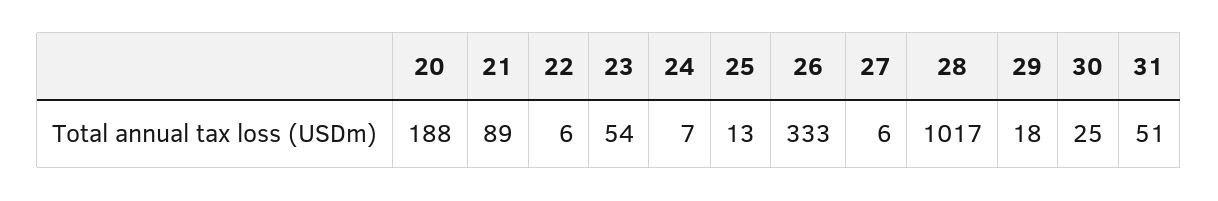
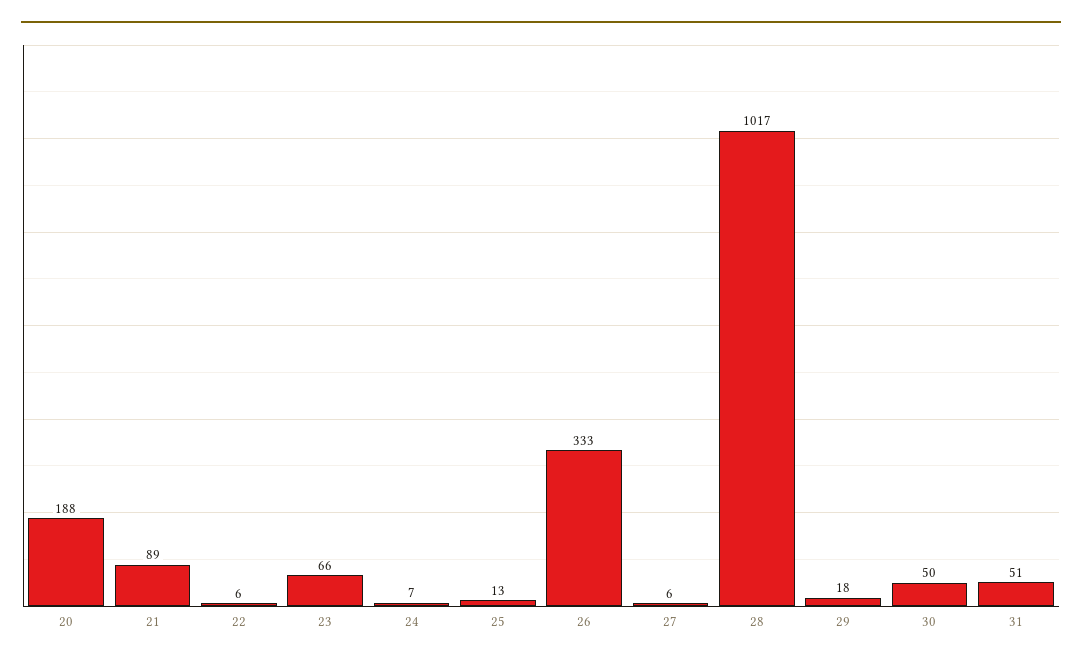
  {
    "20": 188,
    "21": 89,
    "22": 6,
-   "23": 54,
+   "23": 66,
    "24": 7,
    "25": 13,
    "26": 333,
    "27": 6,
    "28": 1017,
    "29": 18,
-   "30": 25,
+   "30": 50,
    "31": 51
  }

